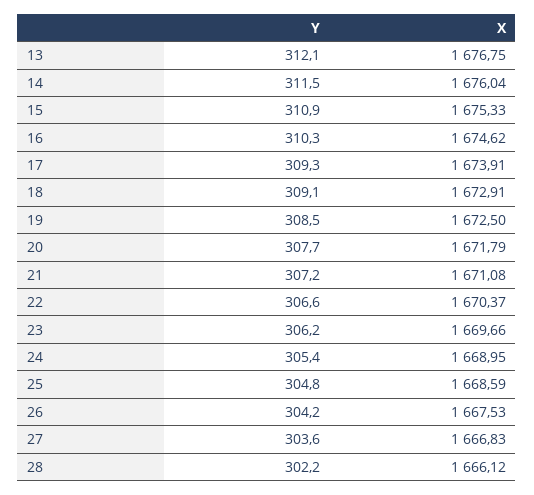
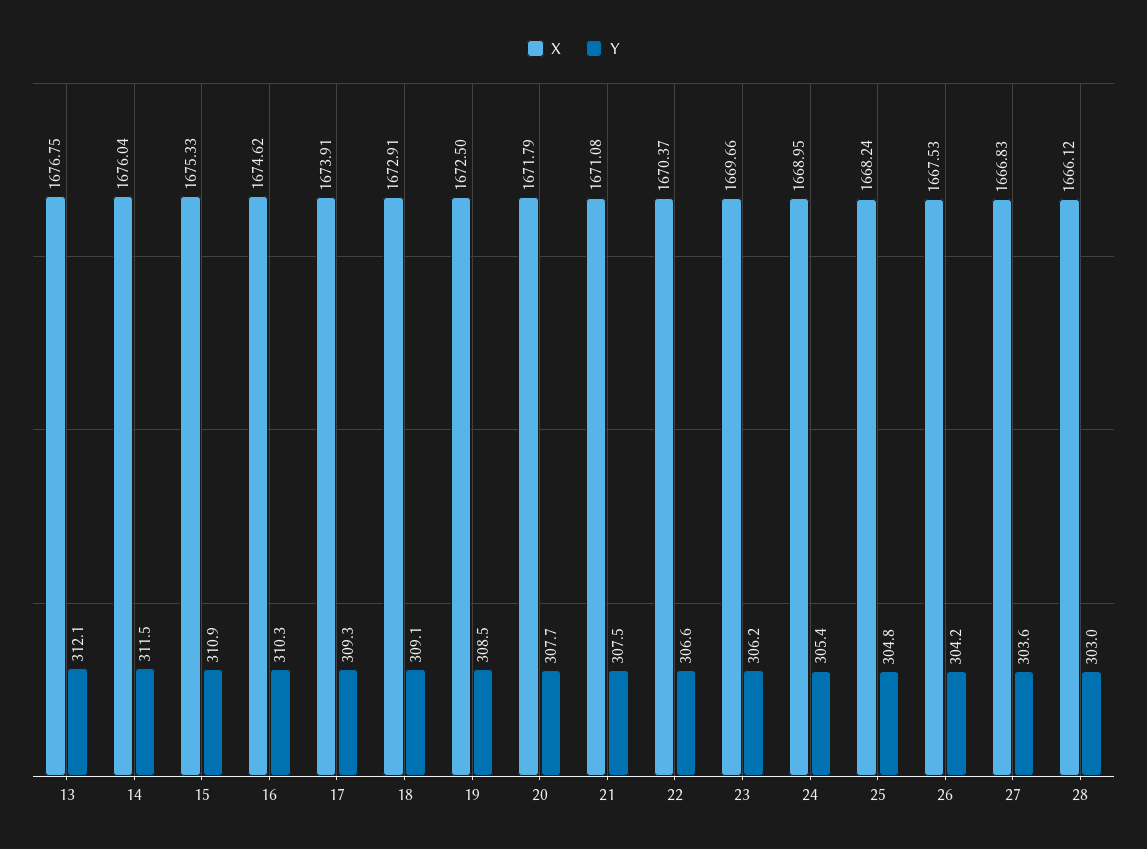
  {
    "Y": {
      "13": 312.1,
      "14": 311.5,
      "15": 310.9,
      "16": 310.3,
      "17": 309.3,
      "18": 309.1,
      "19": 308.5,
      "20": 307.7,
-     "21": 307.2,
+     "21": 307.5,
      "22": 306.6,
      "23": 306.2,
      "24": 305.4,
      "25": 304.8,
      "26": 304.2,
      "27": 303.6,
-     "28": 302.2
+     "28": 303
    },
    "X": {
      "13": 1676.75,
      "14": 1676.04,
      "15": 1675.33,
      "16": 1674.62,
      "17": 1673.91,
      "18": 1672.91,
      "19": 1672.5,
      "20": 1671.79,
      "21": 1671.08,
      "22": 1670.37,
      "23": 1669.66,
      "24": 1668.95,
-     "25": 1668.59,
+     "25": 1668.24,
      "26": 1667.53,
      "27": 1666.83,
      "28": 1666.12
    }
  }

